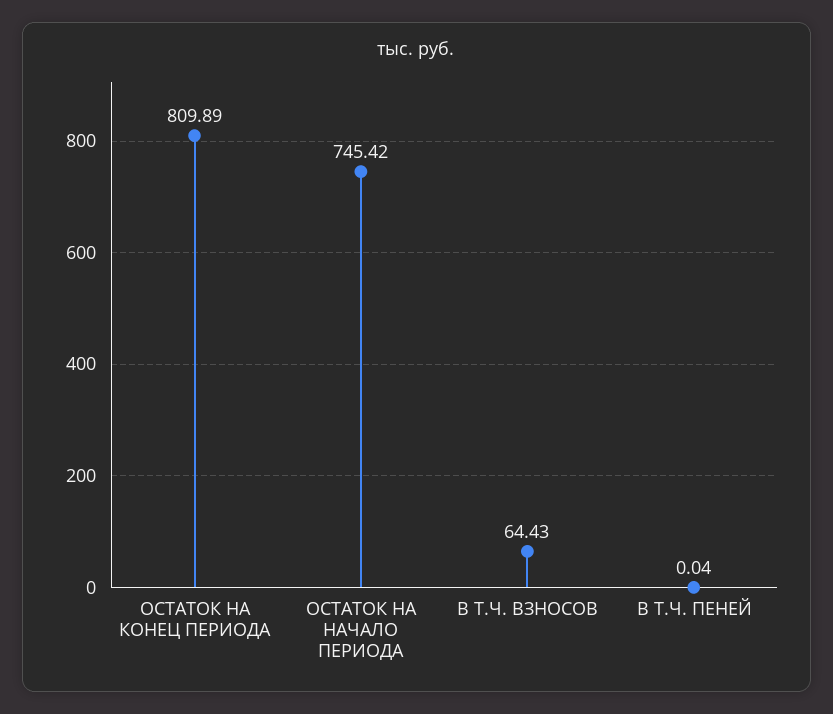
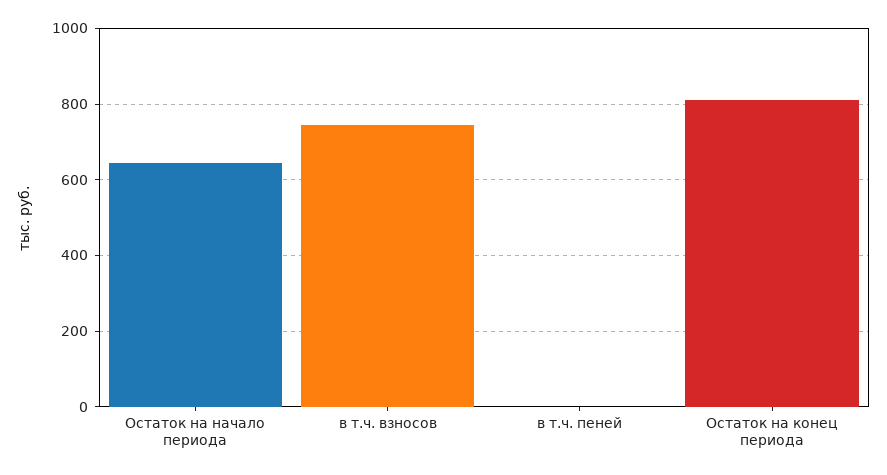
  {
    "ОСТАТОК НА КОНЕЦ ПЕРИОДА": 809.89,
-   "ОСТАТОК НА НАЧАЛО ПЕРИОДА": 745.42,
+   "ОСТАТОК НА НАЧАЛО ПЕРИОДА": 640,
-   "В Т.Ч. ВЗНОСОВ": 64.43,
+   "В Т.Ч. ВЗНОСОВ": 740,
    "В Т.Ч. ПЕНЕЙ": 0.04
  }

